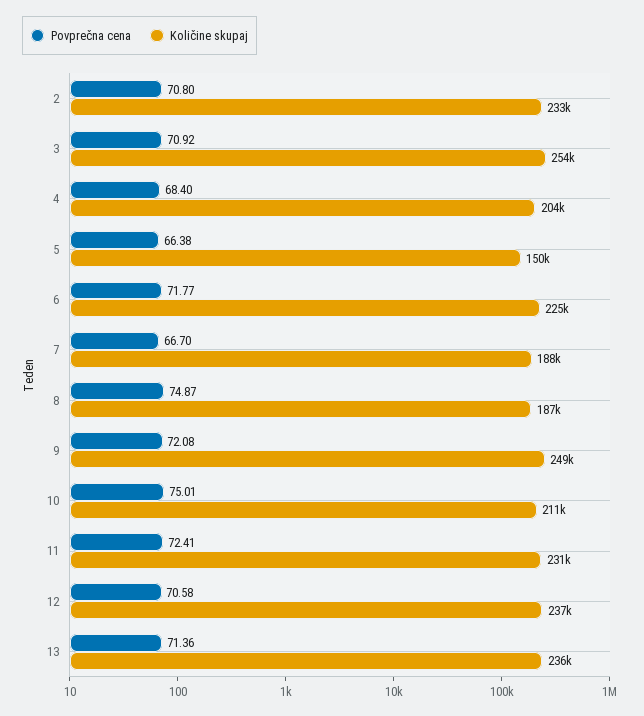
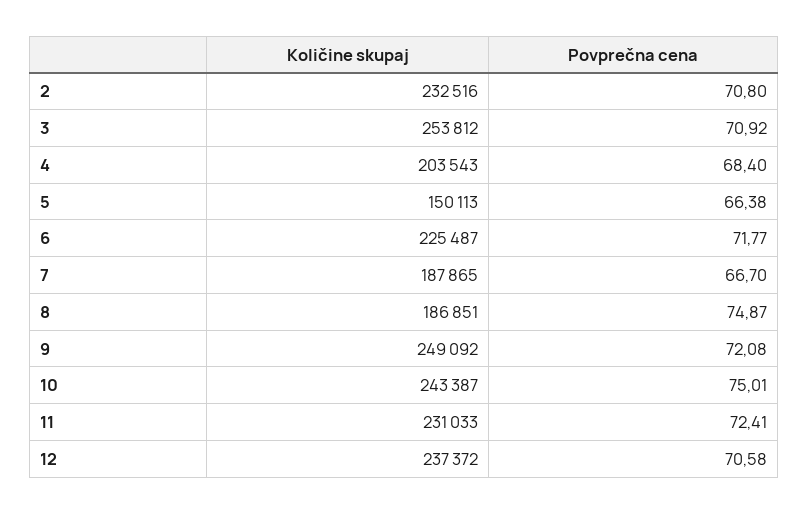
  {
    "Povprečna cena": {
      "2": 70.8,
      "3": 70.92,
      "4": 68.4,
      "5": 66.38,
      "6": 71.77,
      "7": 66.7,
      "8": 74.87,
      "9": 72.08,
      "10": 75.01,
      "11": 72.41,
-     "12": 70.58,
+     "12": 70.58
-     "13": 71.36
    },
    "Količine skupaj": {
      "2": 232516,
      "3": 253812,
      "4": 203543,
      "5": 150113,
      "6": 225487,
      "7": 187865,
      "8": 186851,
      "9": 249092,
-     "10": 211000,
+     "10": 243387,
      "11": 231033,
-     "12": 237372,
+     "12": 237372
-     "13": 236000
    }
  }

